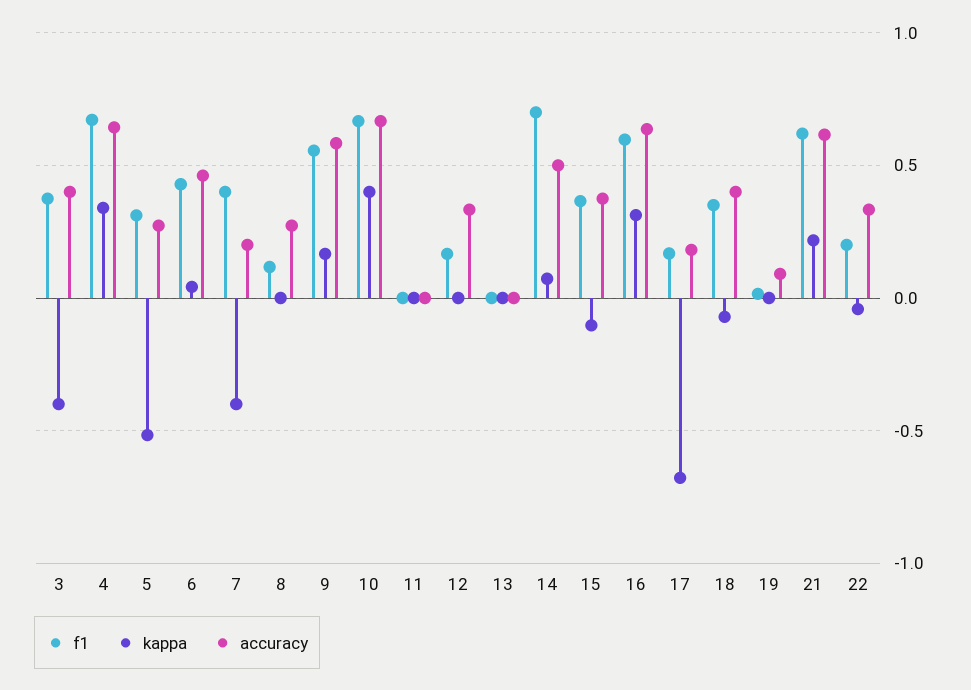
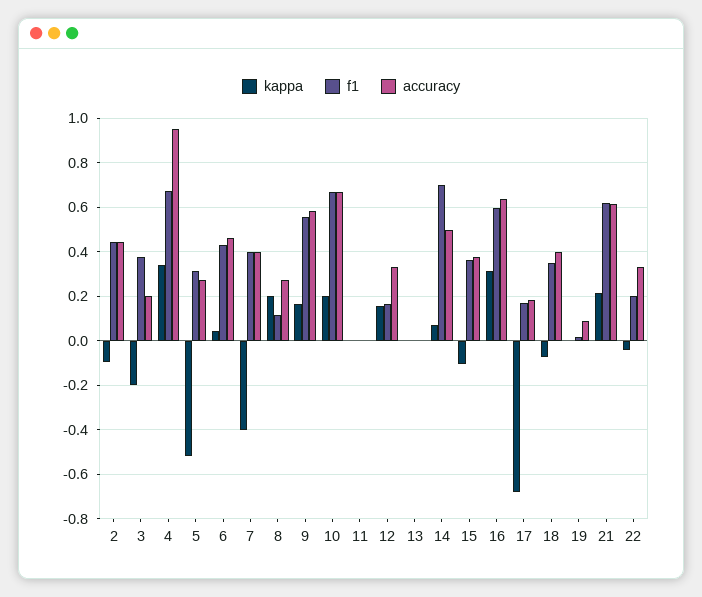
  {
    "f1": {
      "3": 0.4,
      "4": 0.65,
      "5": 0.3,
      "6": 0.45,
      "7": 0.4,
      "8": 0.1,
      "9": 0.55,
      "10": 0.65,
      "11": 0,
      "12": 0.15,
      "13": 0,
      "14": 0.7,
      "15": 0.35,
      "16": 0.6,
      "17": 0.15,
      "18": 0.35,
      "19": 0,
      "21": 0.6,
-     "22": 0.2
+     "22": 0.2,
+     "2": 0.45
    },
    "kappa": {
-     "3": -0.4,
+     "3": -0.2,
      "4": 0.35,
      "5": -0.5,
      "6": 0.05,
      "7": -0.4,
-     "8": 0,
+     "8": 0.2,
      "9": 0.15,
-     "10": 0.4,
+     "10": 0.2,
      "11": 0,
-     "12": 0,
+     "12": 0.15,
      "13": 0,
      "14": 0.05,
      "15": -0.1,
      "16": 0.3,
      "17": -0.7,
      "18": -0.05,
      "19": 0,
      "21": 0.2,
-     "22": -0.05
+     "22": -0.05,
+     "2": -0.1
    },
    "accuracy": {
-     "3": 0.4,
+     "3": 0.2,
-     "4": 0.65,
+     "4": 0.95,
      "5": 0.25,
      "6": 0.45,
-     "7": 0.2,
+     "7": 0.4,
      "8": 0.25,
      "9": 0.6,
      "10": 0.65,
      "11": 0,
      "12": 0.35,
      "13": 0,
      "14": 0.5,
      "15": 0.4,
      "16": 0.65,
      "17": 0.2,
      "18": 0.4,
      "19": 0.1,
      "21": 0.6,
-     "22": 0.35
+     "22": 0.35,
+     "2": 0.45
    }
  }

